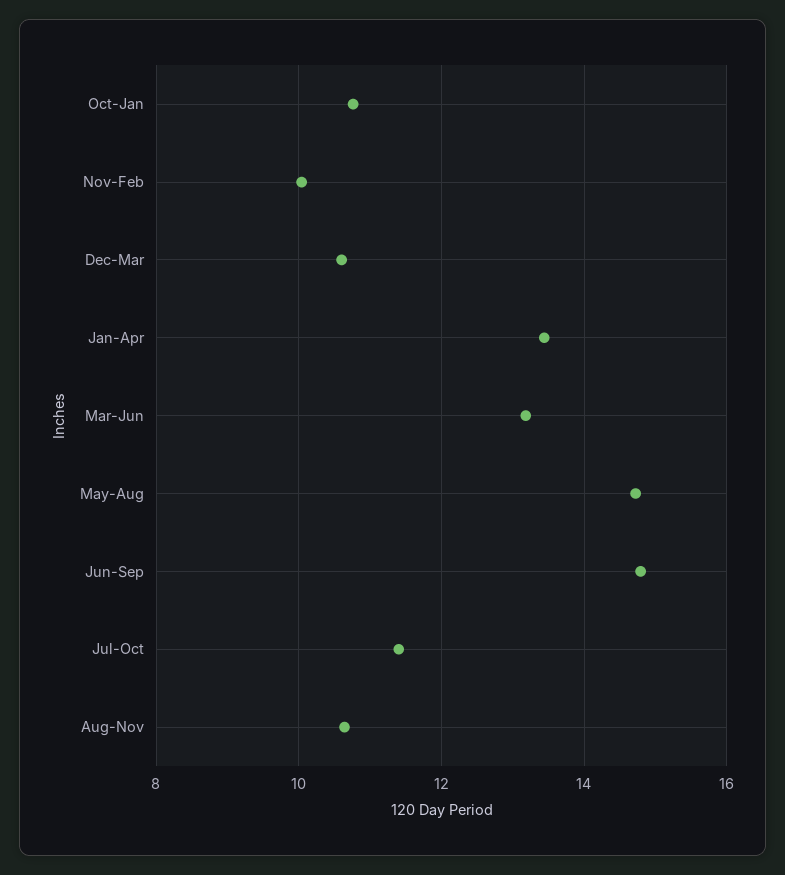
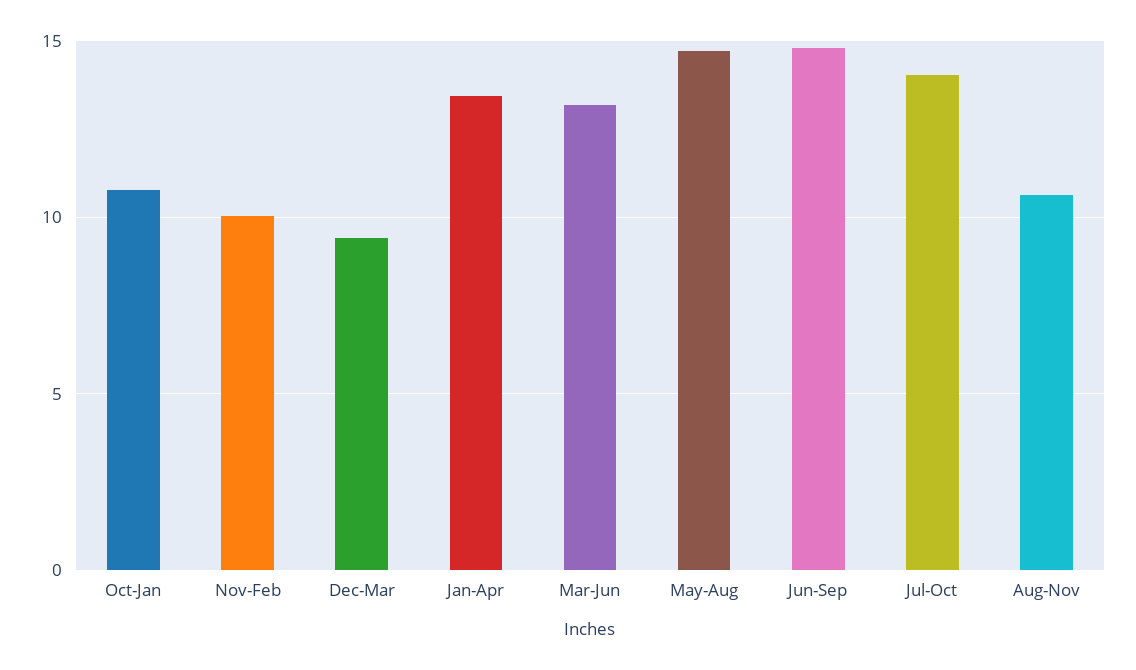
  {
    "Oct-Jan": 10.8,
    "Nov-Feb": 10,
-   "Dec-Mar": 10.6,
+   "Dec-Mar": 9.5,
    "Jan-Apr": 13.4,
    "Mar-Jun": 13.2,
    "May-Aug": 14.8,
    "Jun-Sep": 14.8,
-   "Jul-Oct": 11.4,
+   "Jul-Oct": 14,
    "Aug-Nov": 10.6
  }

